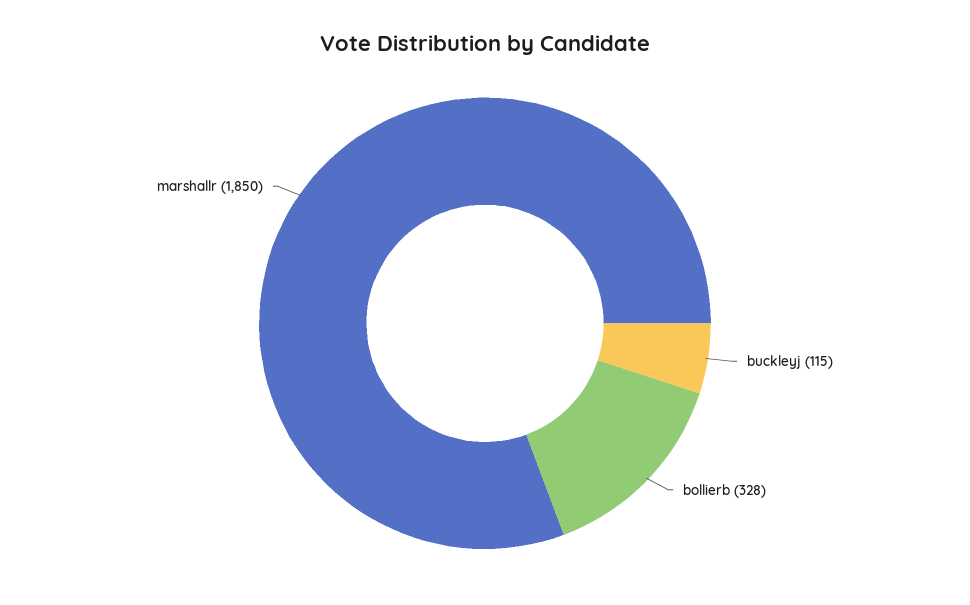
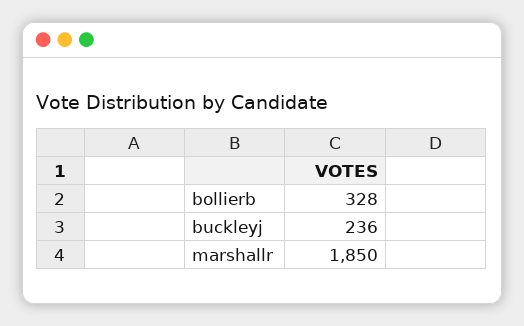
  {
-   "buckleyj": 115,
+   "buckleyj": 236,
    "bollierb": 328,
    "marshallr": 1850
  }

